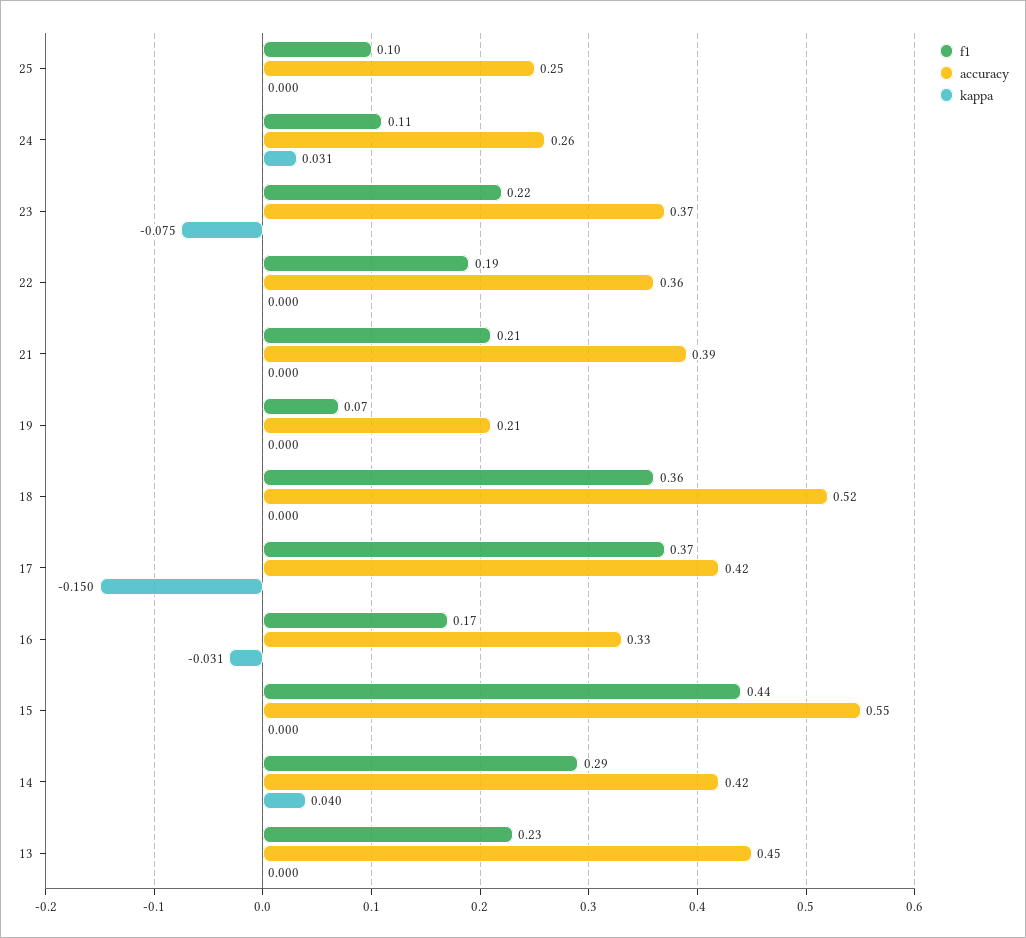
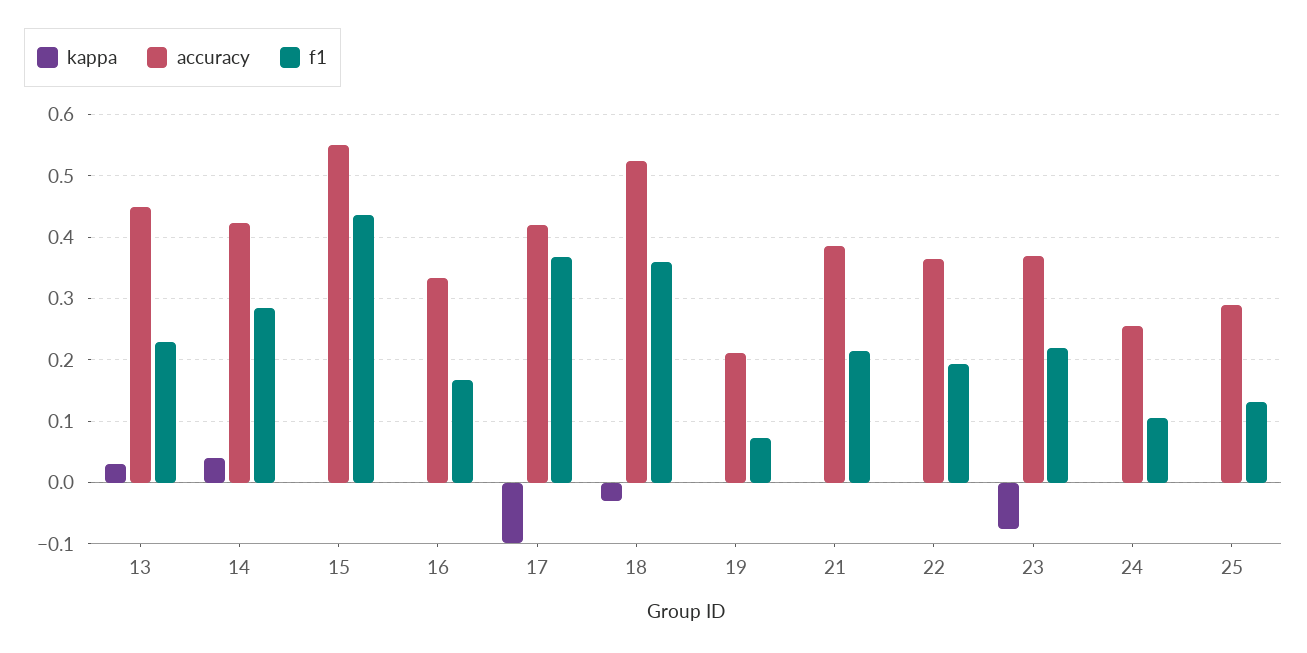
  {
    "f1": {
-     "25": 0.1,
+     "25": 0.13,
      "24": 0.11,
      "23": 0.22,
      "22": 0.19,
      "21": 0.21,
      "19": 0.07,
      "18": 0.36,
      "17": 0.37,
      "16": 0.17,
      "15": 0.44,
      "14": 0.29,
      "13": 0.23
    },
    "accuracy": {
-     "25": 0.25,
+     "25": 0.29,
      "24": 0.26,
      "23": 0.37,
      "22": 0.36,
      "21": 0.39,
      "19": 0.21,
      "18": 0.52,
      "17": 0.42,
      "16": 0.33,
      "15": 0.55,
      "14": 0.42,
      "13": 0.45
    },
    "kappa": {
      "25": 0,
-     "24": 0.031,
+     "24": 0,
      "23": -0.075,
      "22": 0,
      "21": 0,
      "19": 0,
-     "18": 0,
+     "18": -0.03,
-     "17": -0.15,
+     "17": -0.1,
-     "16": -0.031,
+     "16": 0,
      "15": 0,
      "14": 0.04,
-     "13": 0
+     "13": 0.03
    }
  }

